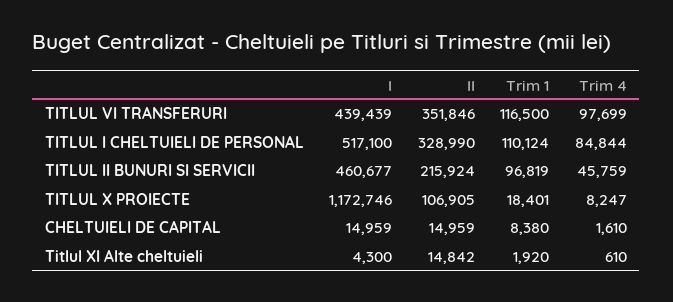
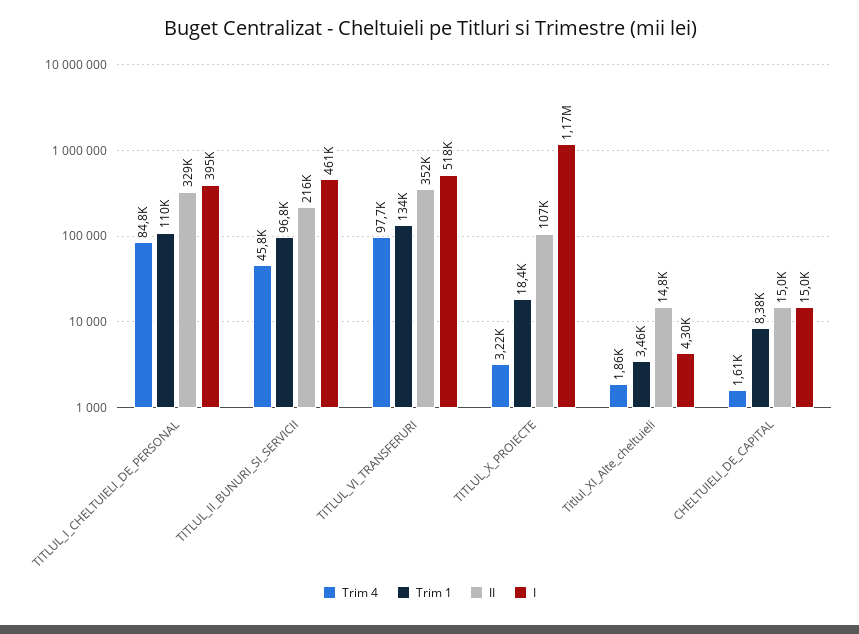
  {
    "I": {
-     "TITLUL VI TRANSFERURI": 439439,
+     "TITLUL VI TRANSFERURI": 518000,
-     "TITLUL I CHELTUIELI DE PERSONAL": 517100,
+     "TITLUL I CHELTUIELI DE PERSONAL": 395000,
      "TITLUL II BUNURI SI SERVICII": 460677,
      "TITLUL X PROIECTE": 1172746,
      "CHELTUIELI DE CAPITAL": 14959,
      "Titlul XI Alte cheltuieli": 4300
    },
    "II": {
      "TITLUL VI TRANSFERURI": 351846,
      "TITLUL I CHELTUIELI DE PERSONAL": 328990,
      "TITLUL II BUNURI SI SERVICII": 215924,
      "TITLUL X PROIECTE": 106905,
      "CHELTUIELI DE CAPITAL": 14959,
      "Titlul XI Alte cheltuieli": 14842
    },
    "Trim 1": {
-     "TITLUL VI TRANSFERURI": 116500,
+     "TITLUL VI TRANSFERURI": 134000,
      "TITLUL I CHELTUIELI DE PERSONAL": 110124,
      "TITLUL II BUNURI SI SERVICII": 96819,
      "TITLUL X PROIECTE": 18401,
      "CHELTUIELI DE CAPITAL": 8380,
-     "Titlul XI Alte cheltuieli": 1920
+     "Titlul XI Alte cheltuieli": 3460
    },
    "Trim 4": {
      "TITLUL VI TRANSFERURI": 97699,
      "TITLUL I CHELTUIELI DE PERSONAL": 84844,
      "TITLUL II BUNURI SI SERVICII": 45759,
-     "TITLUL X PROIECTE": 8247,
+     "TITLUL X PROIECTE": 3220,
      "CHELTUIELI DE CAPITAL": 1610,
-     "Titlul XI Alte cheltuieli": 610
+     "Titlul XI Alte cheltuieli": 1860
    }
  }

